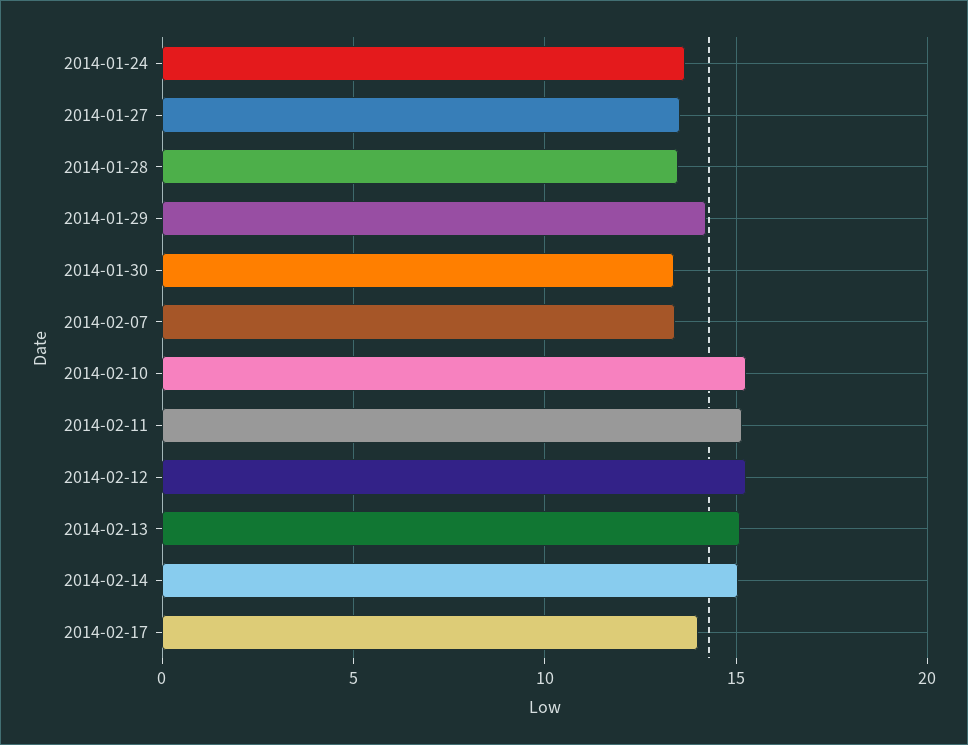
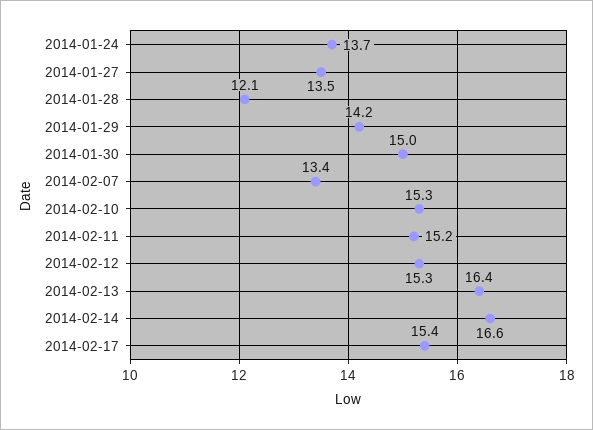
  {
    "2014-01-24": 13.7,
    "2014-01-27": 13.5,
-   "2014-01-28": 13.5,
+   "2014-01-28": 12.1,
    "2014-01-29": 14.2,
-   "2014-01-30": 13.5,
+   "2014-01-30": 15,
    "2014-02-07": 13.4,
    "2014-02-10": 15.3,
    "2014-02-11": 15.2,
    "2014-02-12": 15.3,
-   "2014-02-13": 15,
+   "2014-02-13": 16.4,
-   "2014-02-14": 15,
+   "2014-02-14": 16.6,
-   "2014-02-17": 14
+   "2014-02-17": 15.4
  }

